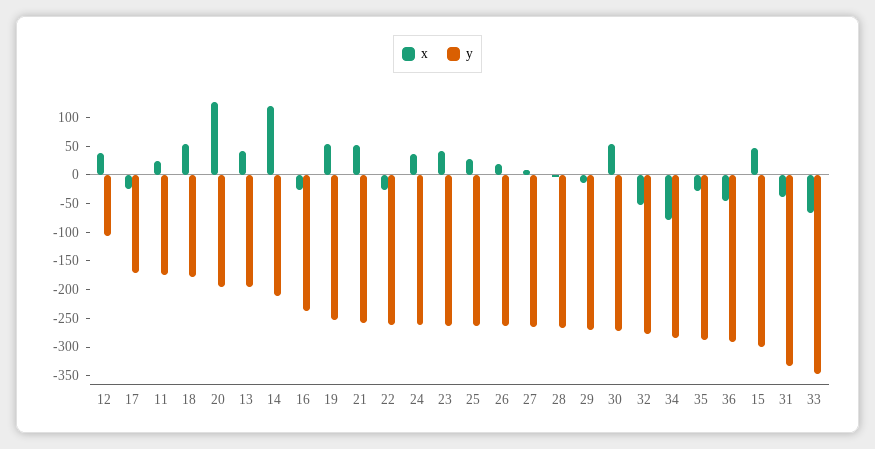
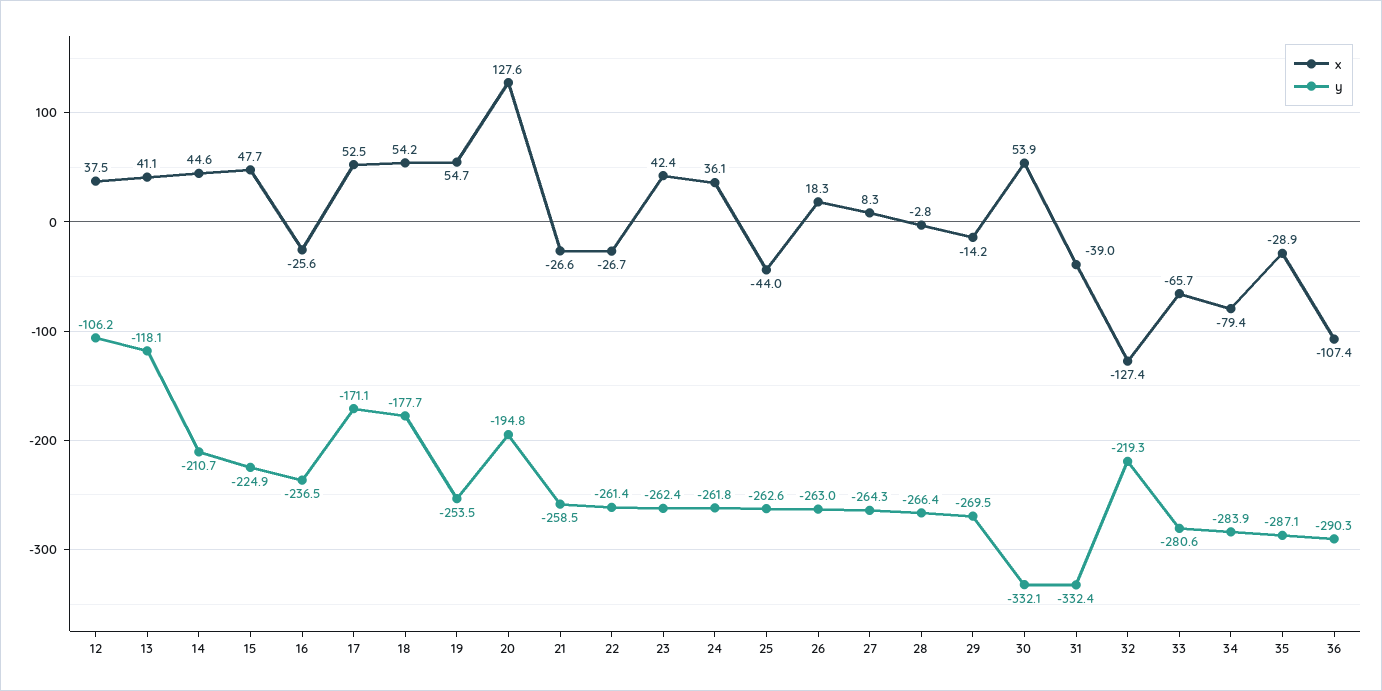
  {
    "x": {
      "12": 37.5,
-     "17": -25,
+     "17": 52.5,
-     "11": 25,
      "18": 54.2,
      "20": 127.6,
      "13": 41.1,
-     "14": 125,
+     "14": 44.6,
      "16": -25.6,
      "19": 54.7,
-     "21": 50,
+     "21": -26.6,
      "22": -26.7,
      "24": 36.1,
      "23": 42.4,
-     "25": 25,
+     "25": -44,
      "26": 18.3,
      "27": 8.3,
      "28": -2.8,
      "29": -14.2,
      "30": 53.9,
-     "32": -50,
+     "32": -127.4,
      "34": -79.4,
      "35": -28.9,
-     "36": -50,
+     "36": -107.4,
      "15": 47.7,
      "31": -39,
      "33": -65.7
    },
    "y": {
      "12": -106.2,
      "17": -171.1,
-     "11": -175,
      "18": -177.7,
      "20": -194.8,
-     "13": -200,
+     "13": -118.1,
      "14": -210.7,
      "16": -236.5,
      "19": -253.5,
      "21": -258.5,
      "22": -261.4,
      "24": -261.8,
      "23": -262.4,
      "25": -262.6,
      "26": -263,
      "27": -264.3,
      "28": -266.4,
      "29": -269.5,
-     "30": -275,
+     "30": -332.1,
-     "32": -275,
+     "32": -219.3,
      "34": -283.9,
      "35": -287.1,
      "36": -290.3,
-     "15": -300,
+     "15": -224.9,
      "31": -332.4,
-     "33": -350
+     "33": -280.6
    }
  }

